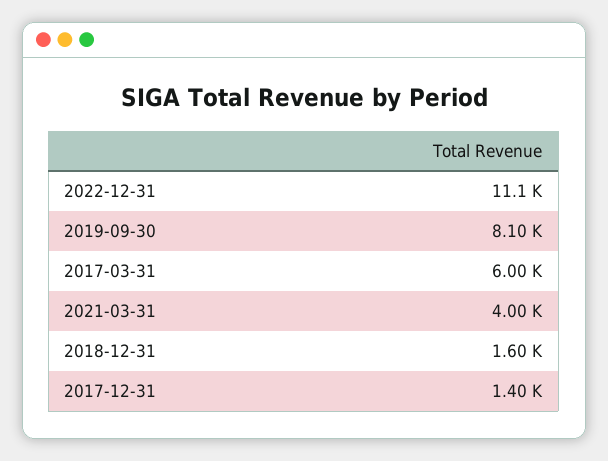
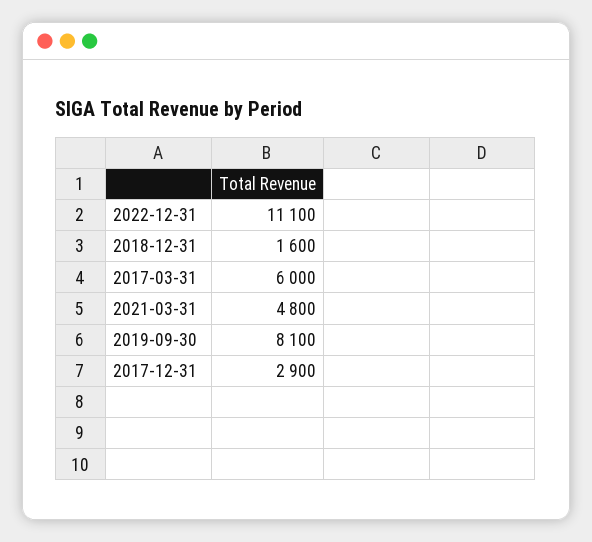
  {
    "2022-12-31": 11100,
    "2019-09-30": 8100,
    "2017-03-31": 6000,
-   "2021-03-31": 4000,
+   "2021-03-31": 4800,
    "2018-12-31": 1600,
-   "2017-12-31": 1400
+   "2017-12-31": 2900
  }

